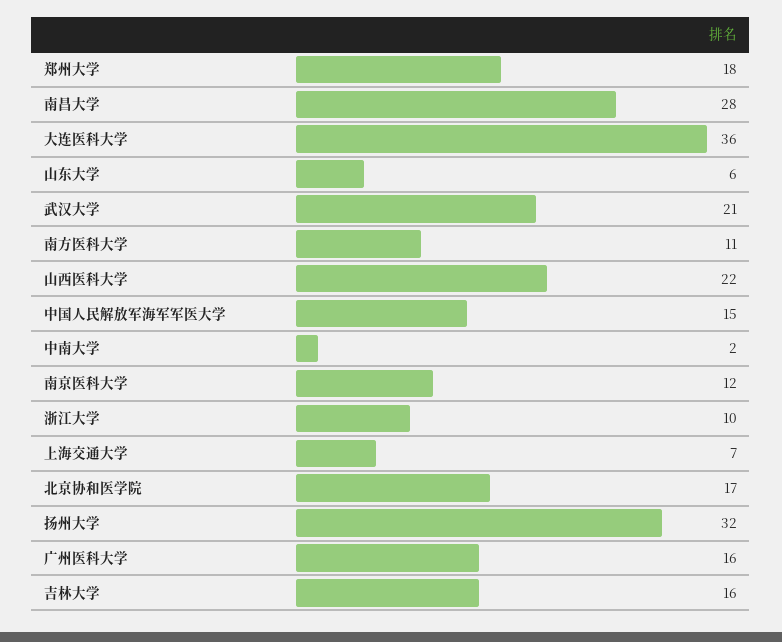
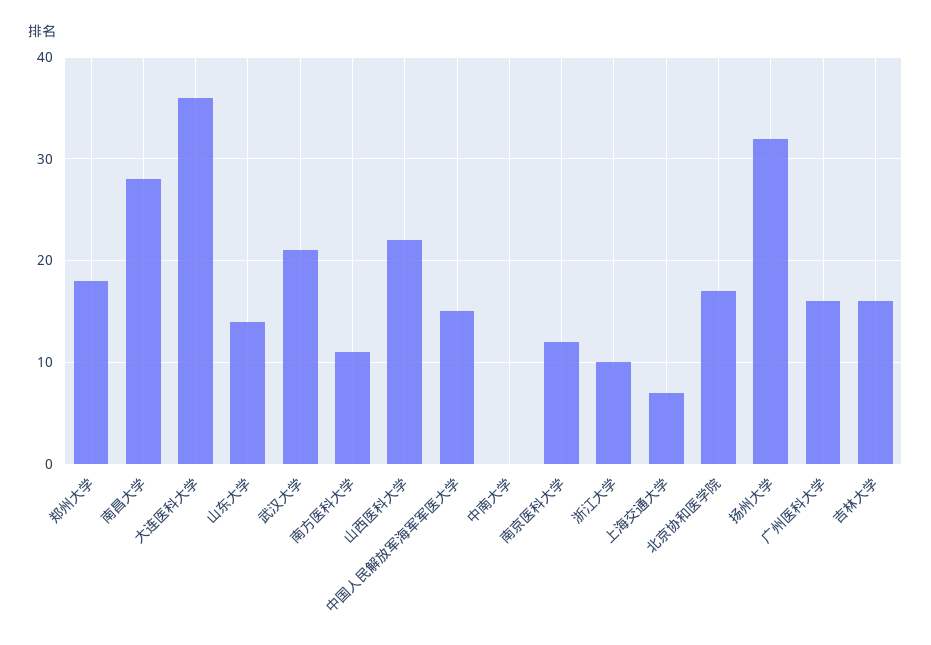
  {
    "郑州大学": 18,
    "南昌大学": 28,
    "大连医科大学": 36,
-   "山东大学": 6,
+   "山东大学": 14,
    "武汉大学": 21,
    "南方医科大学": 11,
    "山西医科大学": 22,
    "中国人民解放军海军军医大学": 15,
-   "中南大学": 2,
+   "中南大学": 0,
    "南京医科大学": 12,
    "浙江大学": 10,
    "上海交通大学": 7,
    "北京协和医学院": 17,
    "扬州大学": 32,
    "广州医科大学": 16,
    "吉林大学": 16
  }

